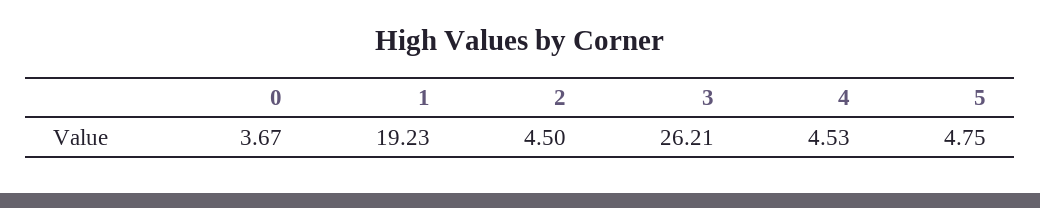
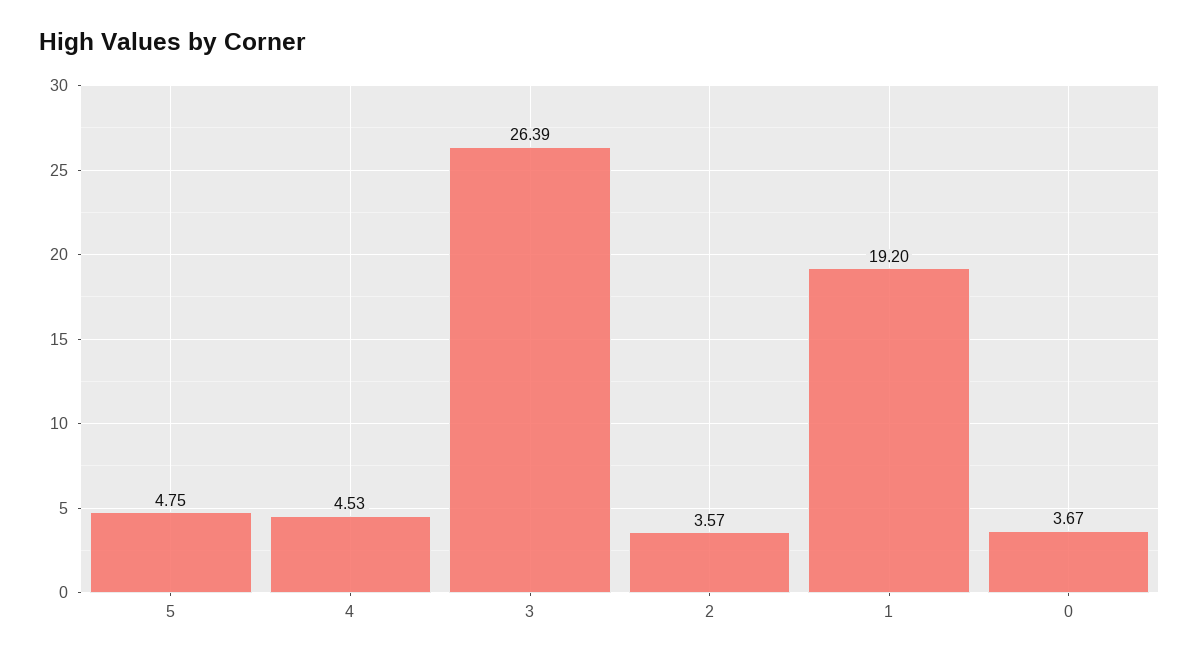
  {
    "0": 3.67,
-   "1": 19.23,
+   "1": 19.2,
-   "2": 4.5,
+   "2": 3.57,
-   "3": 26.21,
+   "3": 26.39,
    "4": 4.53,
    "5": 4.75
  }

